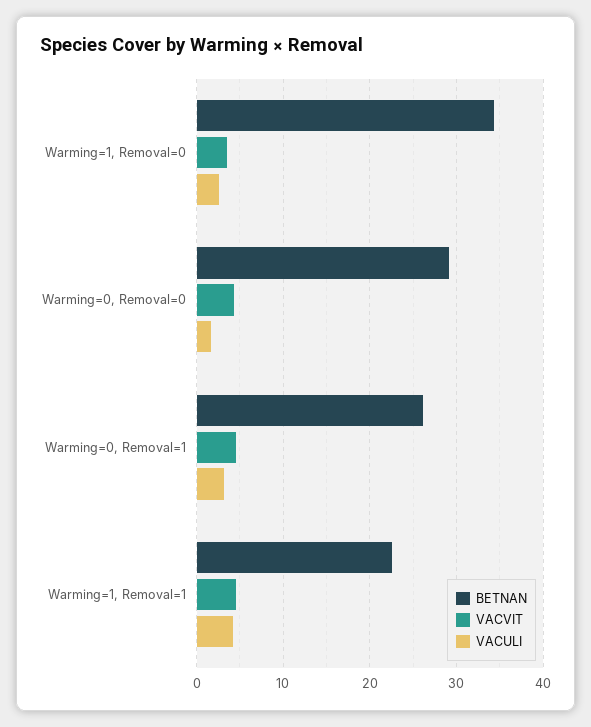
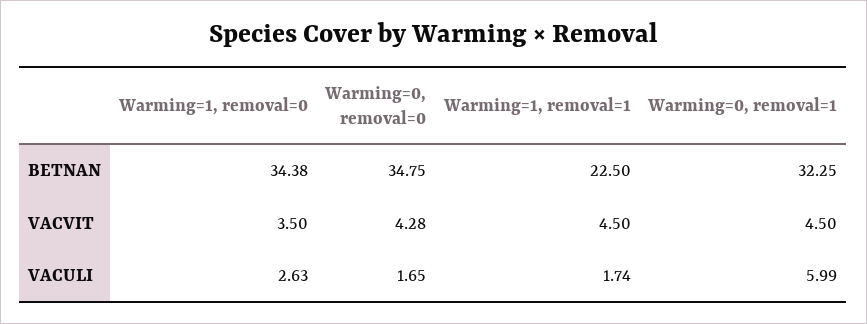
  {
    "BETNAN": {
      "Warming=1, Removal=0": 34.38,
-     "Warming=0, Removal=0": 29,
+     "Warming=0, Removal=0": 34.75,
-     "Warming=0, Removal=1": 26,
+     "Warming=0, Removal=1": 32.25,
      "Warming=1, Removal=1": 22.5
    },
    "VACVIT": {
      "Warming=1, Removal=0": 3.5,
      "Warming=0, Removal=0": 4.28,
      "Warming=0, Removal=1": 4.5,
      "Warming=1, Removal=1": 4.5
    },
    "VACULI": {
      "Warming=1, Removal=0": 2.63,
      "Warming=0, Removal=0": 1.65,
-     "Warming=0, Removal=1": 3,
+     "Warming=0, Removal=1": 5.99,
-     "Warming=1, Removal=1": 4
+     "Warming=1, Removal=1": 1.74
    }
  }

